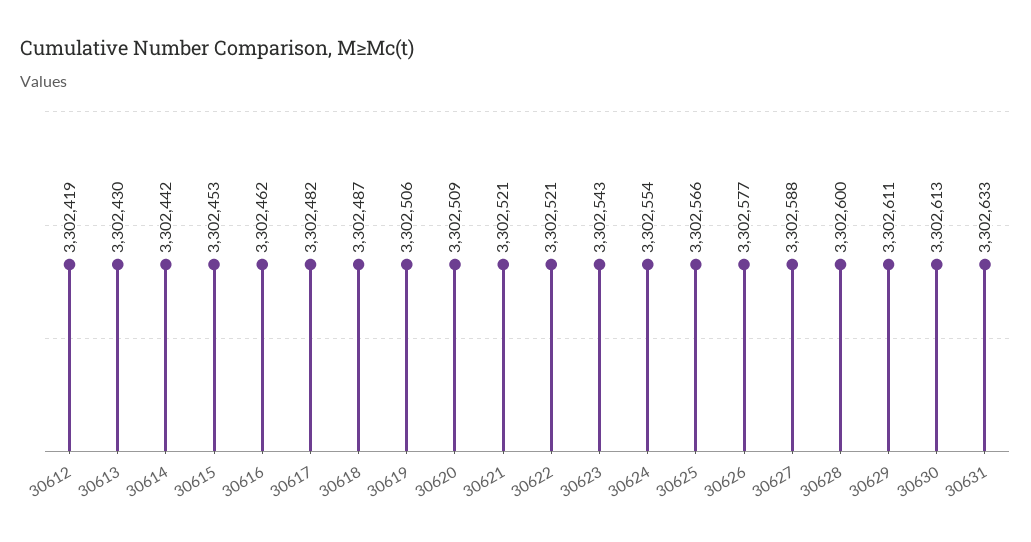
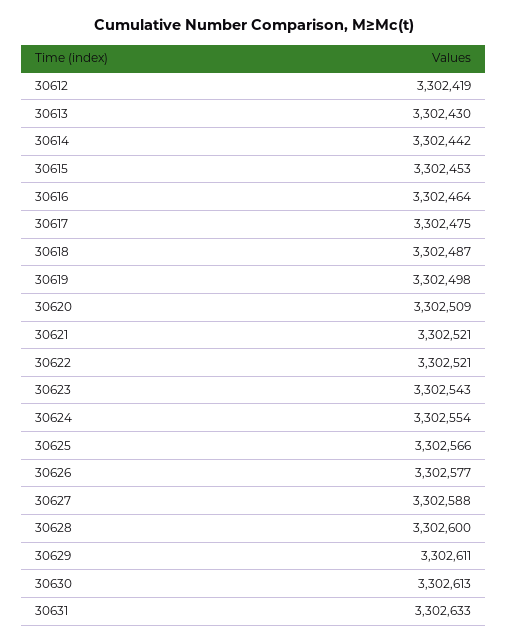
  {
    "30612": 3302419,
    "30613": 3302430,
    "30614": 3302442,
    "30615": 3302453,
-   "30616": 3302462,
+   "30616": 3302464,
-   "30617": 3302482,
+   "30617": 3302475,
    "30618": 3302487,
-   "30619": 3302506,
+   "30619": 3302498,
    "30620": 3302509,
    "30621": 3302521,
    "30622": 3302521,
    "30623": 3302543,
    "30624": 3302554,
    "30625": 3302566,
    "30626": 3302577,
    "30627": 3302588,
    "30628": 3302600,
    "30629": 3302611,
    "30630": 3302613,
    "30631": 3302633
  }

